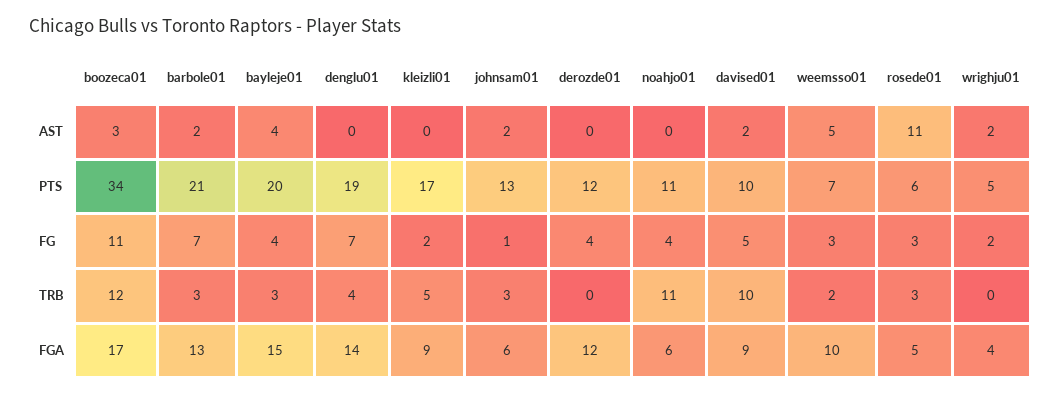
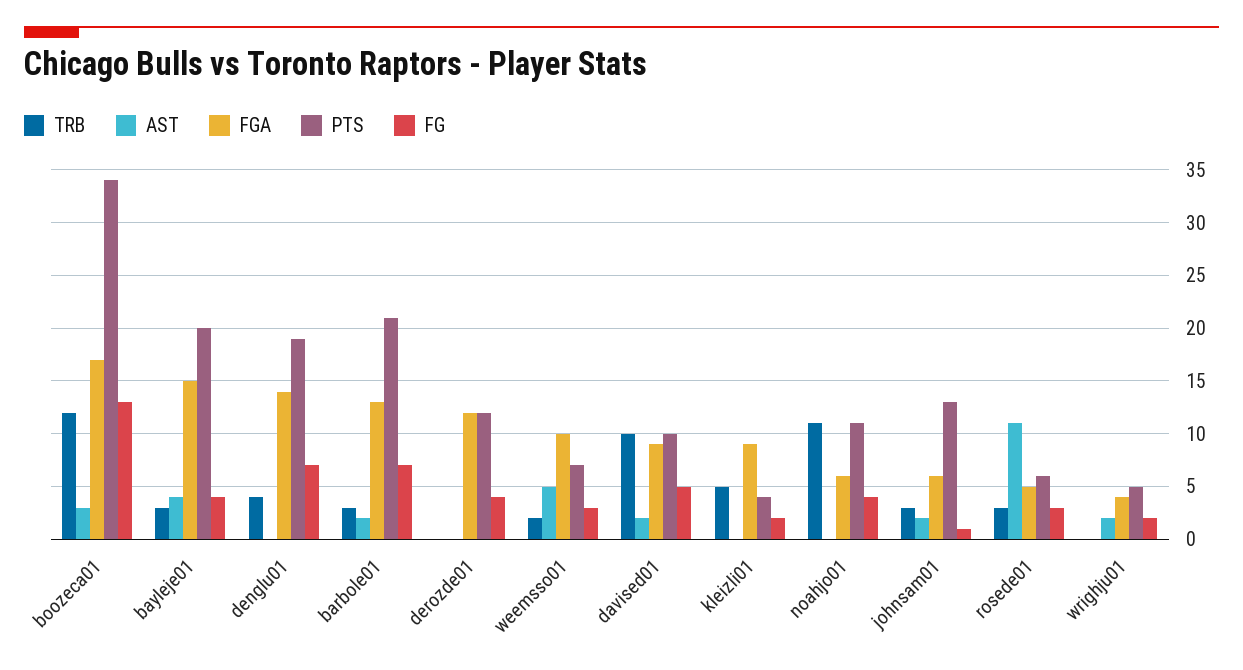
  {
    "AST": {
      "boozeca01": 3,
      "barbole01": 2,
      "bayleje01": 4,
      "denglu01": 0,
      "kleizli01": 0,
      "johnsam01": 2,
      "derozde01": 0,
      "noahjo01": 0,
      "davised01": 2,
      "weemsso01": 5,
      "rosede01": 11,
      "wrighju01": 2
    },
    "PTS": {
      "boozeca01": 34,
      "barbole01": 21,
      "bayleje01": 20,
      "denglu01": 19,
-     "kleizli01": 17,
+     "kleizli01": 4,
      "johnsam01": 13,
      "derozde01": 12,
      "noahjo01": 11,
      "davised01": 10,
      "weemsso01": 7,
      "rosede01": 6,
      "wrighju01": 5
    },
    "FG": {
-     "boozeca01": 11,
+     "boozeca01": 13,
      "barbole01": 7,
      "bayleje01": 4,
      "denglu01": 7,
      "kleizli01": 2,
      "johnsam01": 1,
      "derozde01": 4,
      "noahjo01": 4,
      "davised01": 5,
      "weemsso01": 3,
      "rosede01": 3,
      "wrighju01": 2
    },
    "TRB": {
      "boozeca01": 12,
      "barbole01": 3,
      "bayleje01": 3,
      "denglu01": 4,
      "kleizli01": 5,
      "johnsam01": 3,
      "derozde01": 0,
      "noahjo01": 11,
      "davised01": 10,
      "weemsso01": 2,
      "rosede01": 3,
      "wrighju01": 0
    },
    "FGA": {
      "boozeca01": 17,
      "barbole01": 13,
      "bayleje01": 15,
      "denglu01": 14,
      "kleizli01": 9,
      "johnsam01": 6,
      "derozde01": 12,
      "noahjo01": 6,
      "davised01": 9,
      "weemsso01": 10,
      "rosede01": 5,
      "wrighju01": 4
    }
  }

